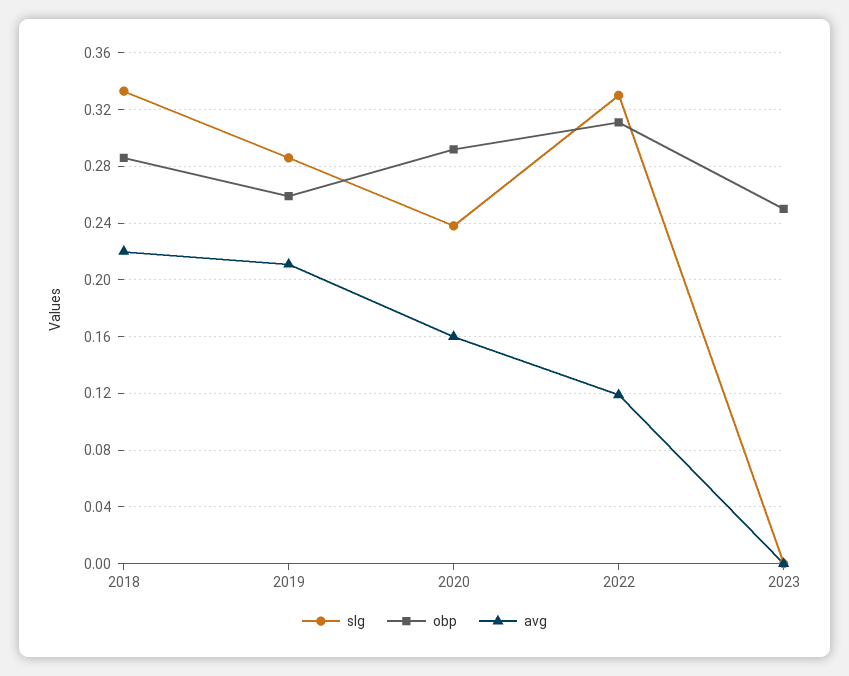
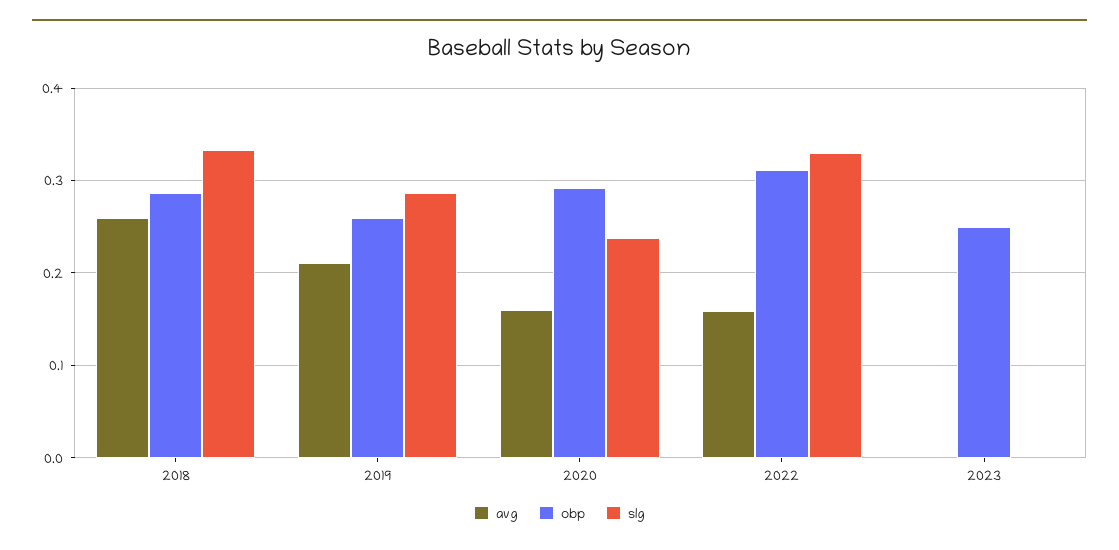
  {
    "slg": {
      "2018": 0.335,
      "2019": 0.285,
      "2020": 0.24,
      "2022": 0.33,
      "2023": 0
    },
    "obp": {
      "2018": 0.285,
      "2019": 0.26,
      "2020": 0.29,
      "2022": 0.31,
      "2023": 0.25
    },
    "avg": {
-     "2018": 0.22,
+     "2018": 0.26,
      "2019": 0.21,
      "2020": 0.16,
-     "2022": 0.12,
+     "2022": 0.16,
      "2023": 0
    }
  }

